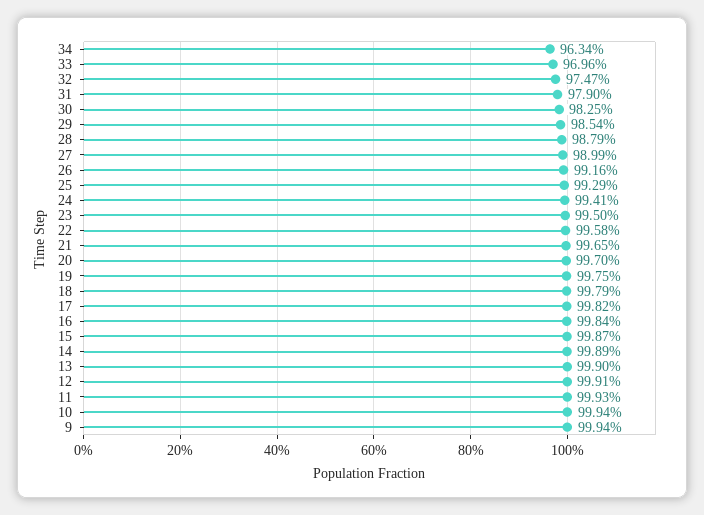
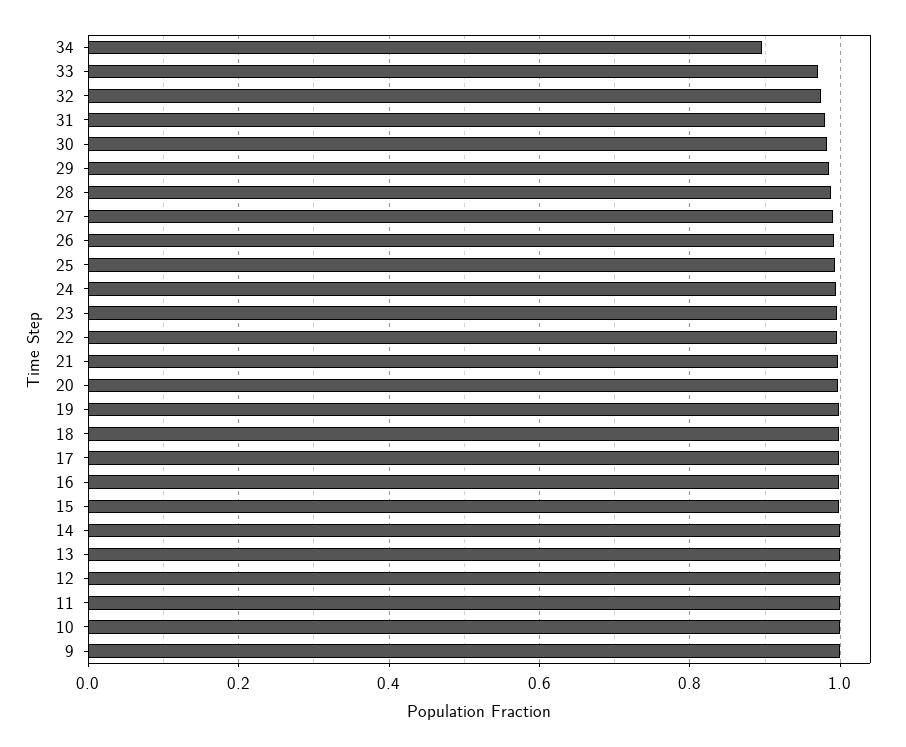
  {
-   "34": 0.9634,
+   "34": 0.9,
    "33": 0.9696,
    "32": 0.9747,
    "31": 0.979,
    "30": 0.9825,
    "29": 0.9854,
    "28": 0.9879,
    "27": 0.9899,
    "26": 0.9916,
    "25": 0.9929,
    "24": 0.9941,
    "23": 0.995,
    "22": 0.9958,
    "21": 0.9965,
    "20": 0.997,
    "19": 0.9975,
    "18": 0.9979,
    "17": 0.9982,
    "16": 0.9984,
    "15": 0.9987,
    "14": 0.9989,
    "13": 0.999,
    "12": 0.9991,
    "11": 0.9993,
    "10": 0.9994,
    "9": 0.9994
  }

